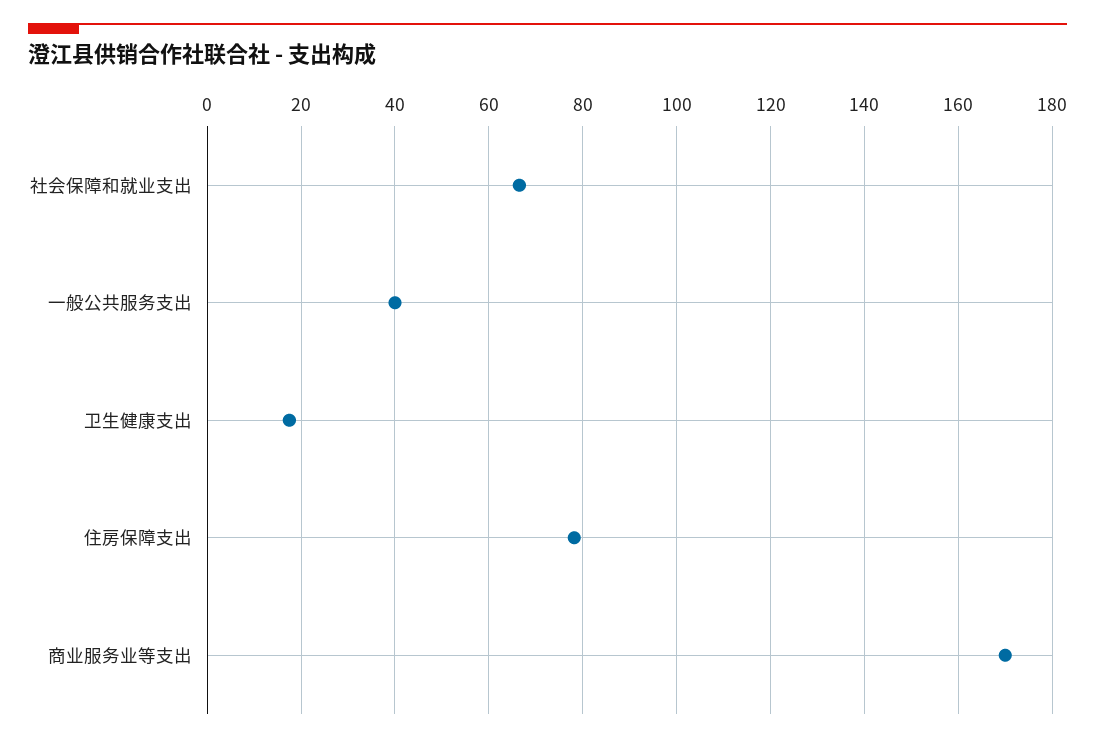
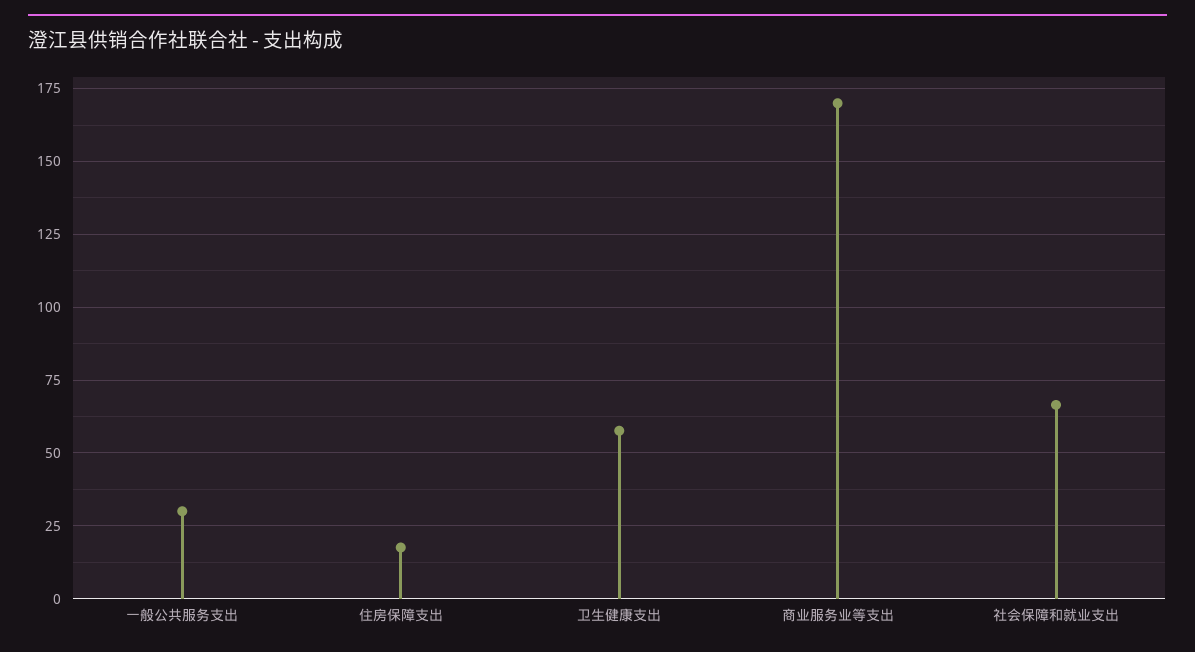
  {
    "社会保障和就业支出": 66,
-   "一般公共服务支出": 40,
+   "一般公共服务支出": 30,
-   "卫生健康支出": 18,
+   "卫生健康支出": 57.5,
-   "住房保障支出": 78,
+   "住房保障支出": 17.5,
    "商业服务业等支出": 170
  }

